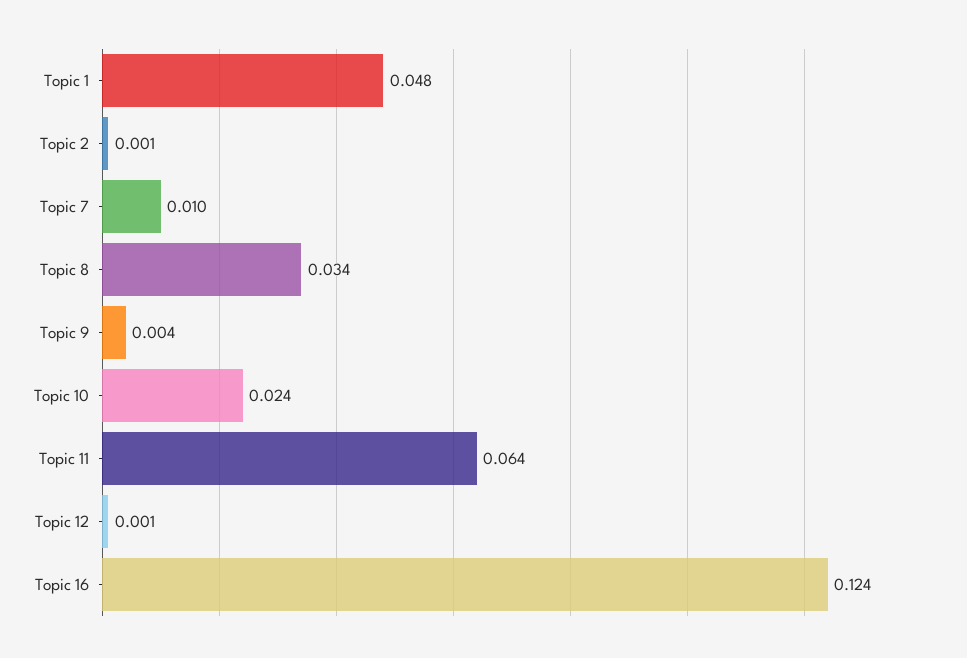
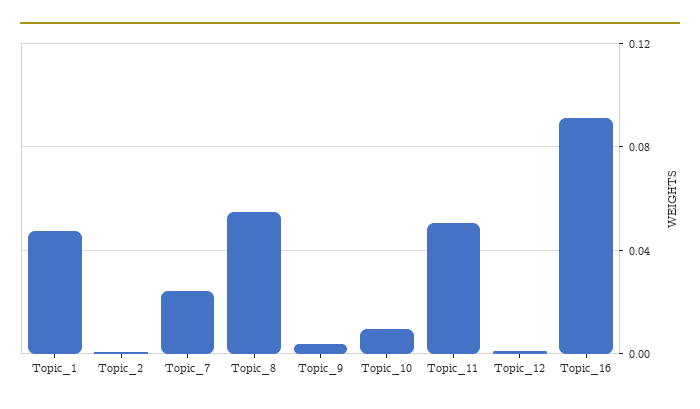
  {
    "Topic 1": 0.048,
    "Topic 2": 0.001,
-   "Topic 7": 0.01,
+   "Topic 7": 0.025,
-   "Topic 8": 0.034,
+   "Topic 8": 0.055,
    "Topic 9": 0.004,
-   "Topic 10": 0.024,
+   "Topic 10": 0.01,
-   "Topic 11": 0.064,
+   "Topic 11": 0.05,
    "Topic 12": 0.001,
-   "Topic 16": 0.124
+   "Topic 16": 0.09
  }

